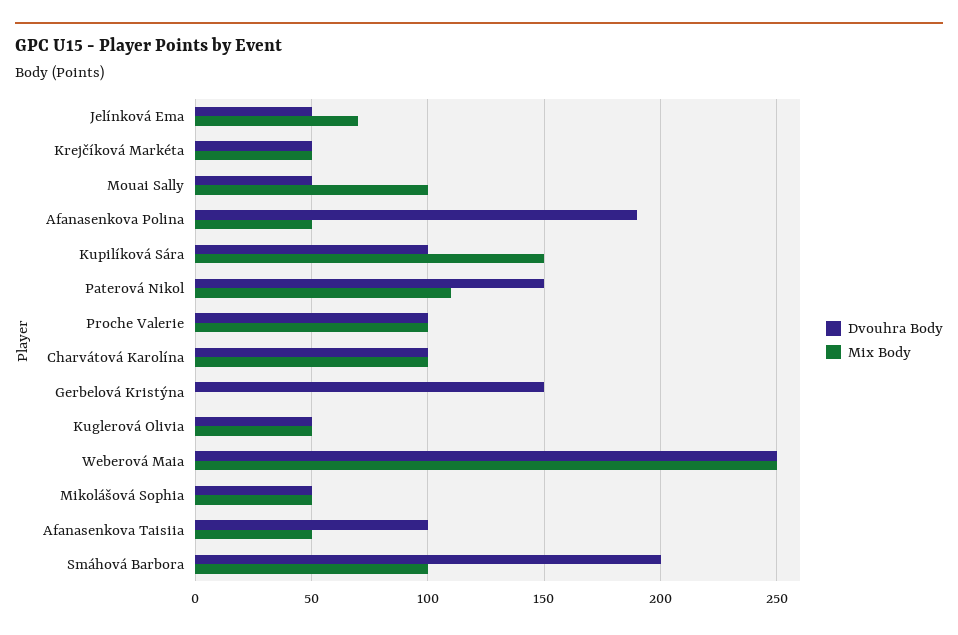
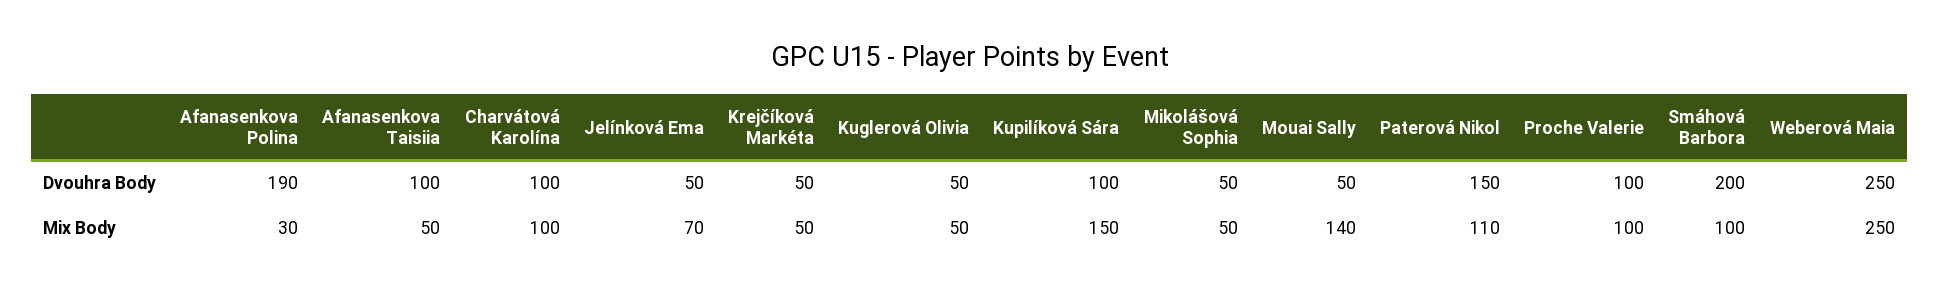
  {
    "Dvouhra Body": {
      "Jelínková Ema": 50,
      "Krejčíková Markéta": 50,
      "Mouai Sally": 50,
      "Afanasenkova Polina": 190,
      "Kupilíková Sára": 100,
      "Paterová Nikol": 150,
      "Proche Valerie": 100,
      "Charvátová Karolína": 100,
-     "Gerbelová Kristýna": 150,
      "Kuglerová Olivia": 50,
      "Weberová Maia": 250,
      "Mikolášová Sophia": 50,
      "Afanasenkova Taisiia": 100,
      "Smáhová Barbora": 200
    },
    "Mix Body": {
      "Jelínková Ema": 70,
      "Krejčíková Markéta": 50,
-     "Mouai Sally": 100,
+     "Mouai Sally": 140,
-     "Afanasenkova Polina": 50,
+     "Afanasenkova Polina": 30,
      "Kupilíková Sára": 150,
      "Paterová Nikol": 110,
      "Proche Valerie": 100,
      "Charvátová Karolína": 100,
-     "Gerbelová Kristýna": 0,
      "Kuglerová Olivia": 50,
      "Weberová Maia": 250,
      "Mikolášová Sophia": 50,
      "Afanasenkova Taisiia": 50,
      "Smáhová Barbora": 100
    }
  }

